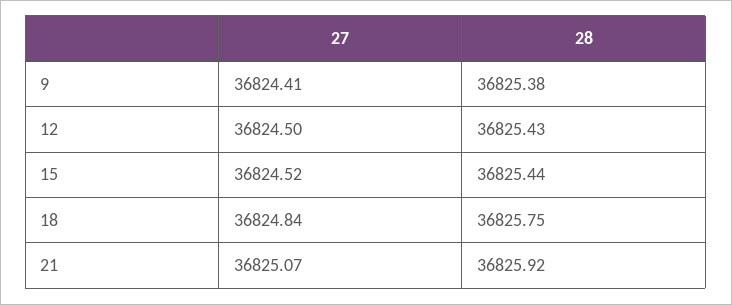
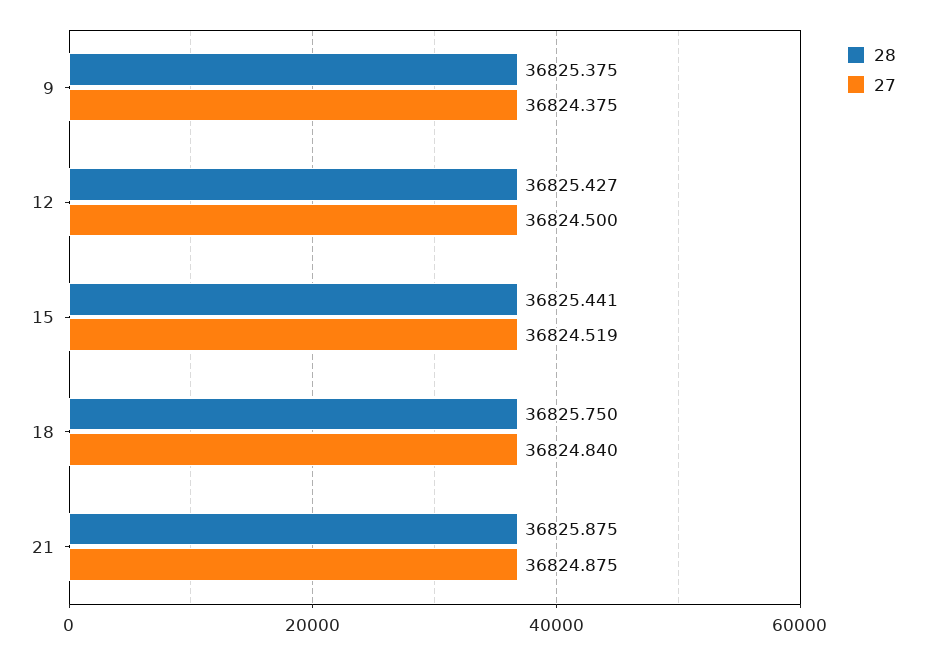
  {
    "27": {
-     "9": 36824.41,
+     "9": 36824.375,
      "12": 36824.5,
      "15": 36824.519,
      "18": 36824.84,
-     "21": 36825.07
+     "21": 36824.875
    },
    "28": {
      "9": 36825.375,
      "12": 36825.427,
      "15": 36825.441,
      "18": 36825.75,
-     "21": 36825.92
+     "21": 36825.875
    }
  }

